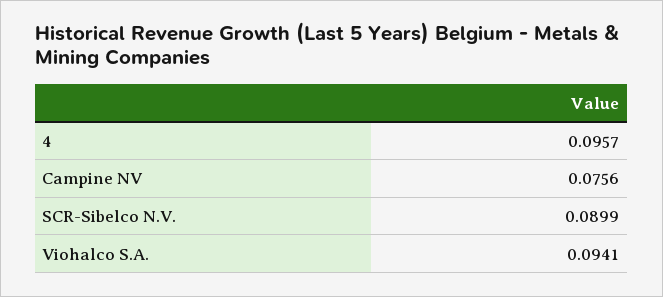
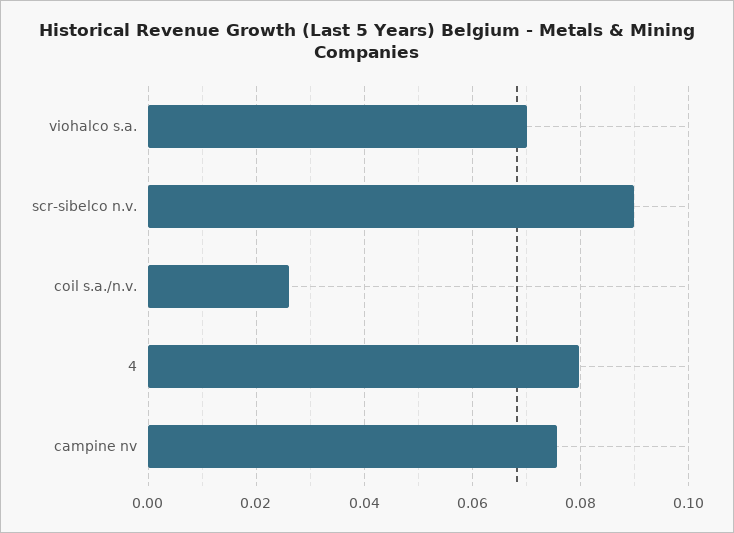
  {
-   "4": 0.0957,
+   "4": 0.08,
    "Campine NV": 0.0756,
    "SCR-Sibelco N.V.": 0.0899,
-   "Viohalco S.A.": 0.0941
+   "Viohalco S.A.": 0.07,
+   "coil s.a./n.v.": 0.026
  }

